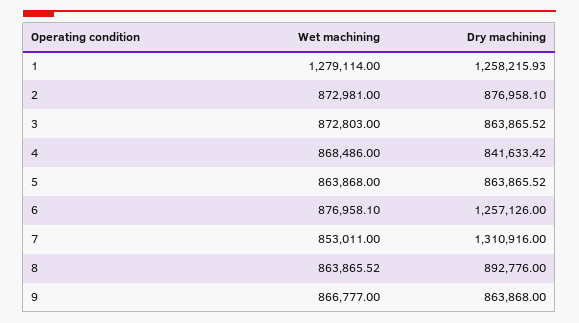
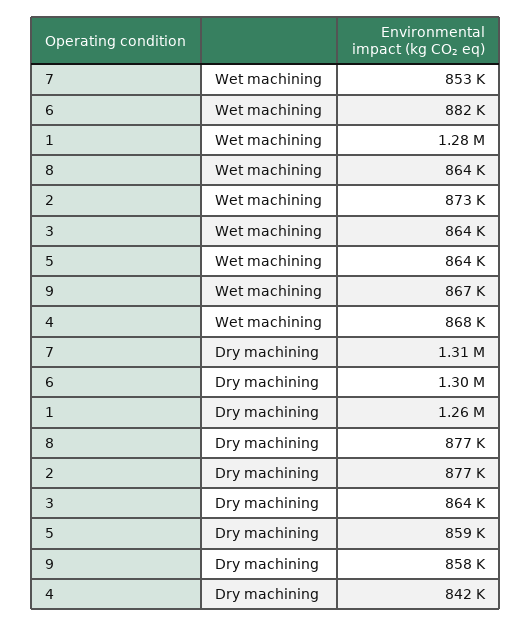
  {
    "Wet machining": {
      "1": 1279114,
      "2": 872981,
-     "3": 872803,
+     "3": 864000,
      "4": 868486,
      "5": 863868,
-     "6": 876958.1,
+     "6": 882000,
      "7": 853011,
      "8": 863865.52,
      "9": 866777
    },
    "Dry machining": {
      "1": 1258215.93,
      "2": 876958.1,
      "3": 863865.52,
      "4": 841633.42,
-     "5": 863865.52,
+     "5": 859000,
-     "6": 1257126,
+     "6": 1300000,
      "7": 1310916,
-     "8": 892776,
+     "8": 877000,
-     "9": 863868
+     "9": 858000
    }
  }

